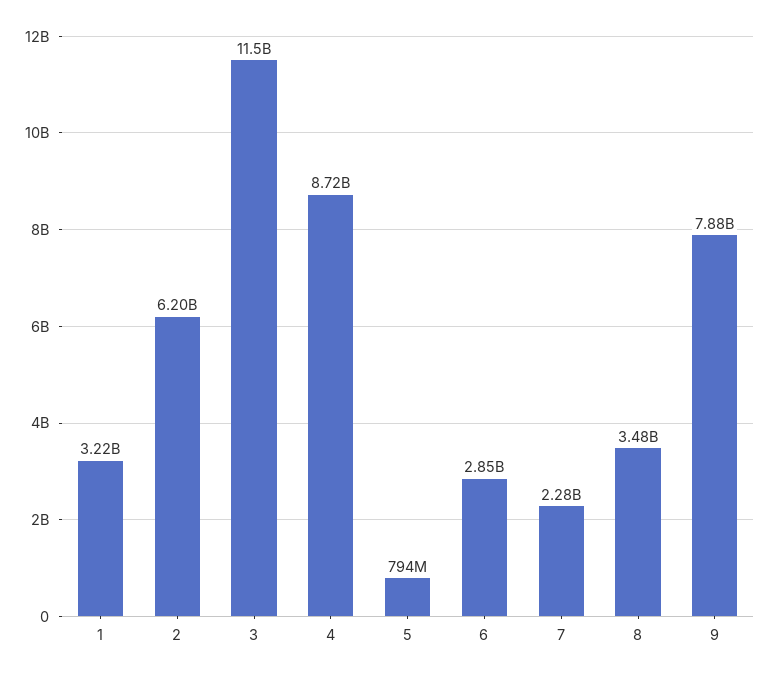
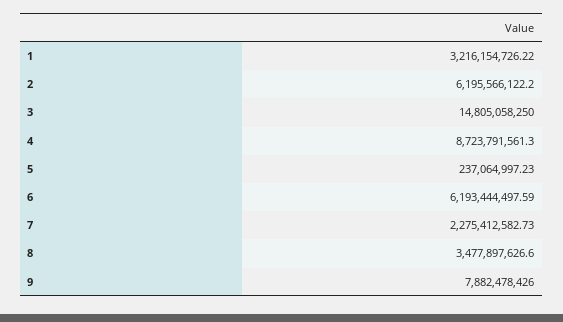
  {
    "1": 3216154726.22,
    "2": 6195566122.2,
-   "3": 11500000000,
+   "3": 14805058250,
    "4": 8723791561.3,
-   "5": 794000000,
+   "5": 237064997.23,
-   "6": 2850000000,
+   "6": 6193444497.59,
    "7": 2275412582.73,
    "8": 3477897626.6,
    "9": 7882478426
  }

